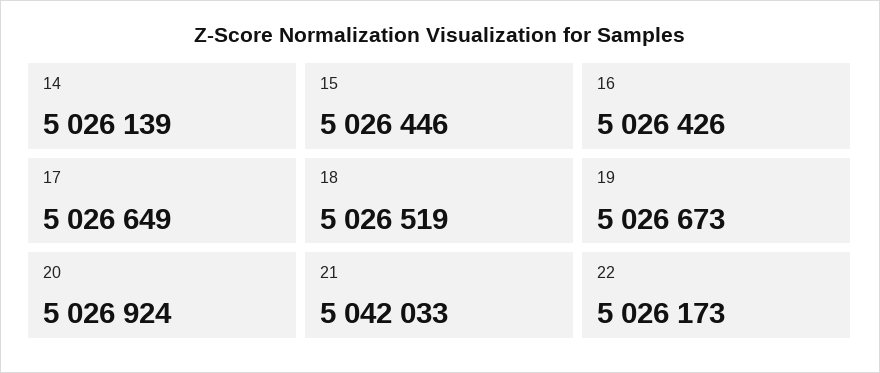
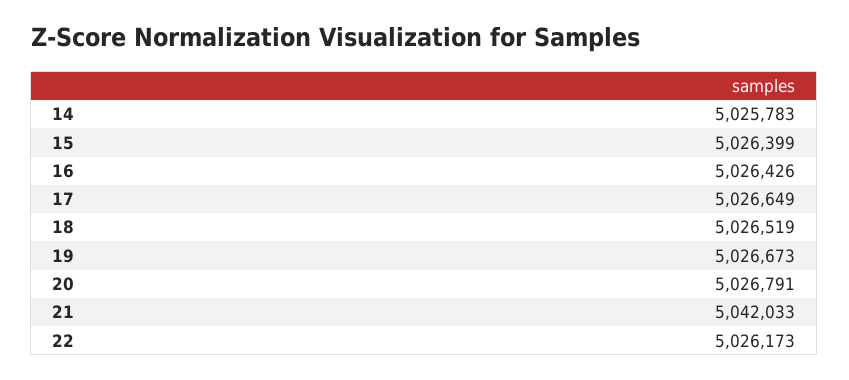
  {
-   "14": 5026139,
+   "14": 5025783,
-   "15": 5026446,
+   "15": 5026399,
    "16": 5026426,
    "17": 5026649,
    "18": 5026519,
    "19": 5026673,
-   "20": 5026924,
+   "20": 5026791,
    "21": 5042033,
    "22": 5026173
  }

